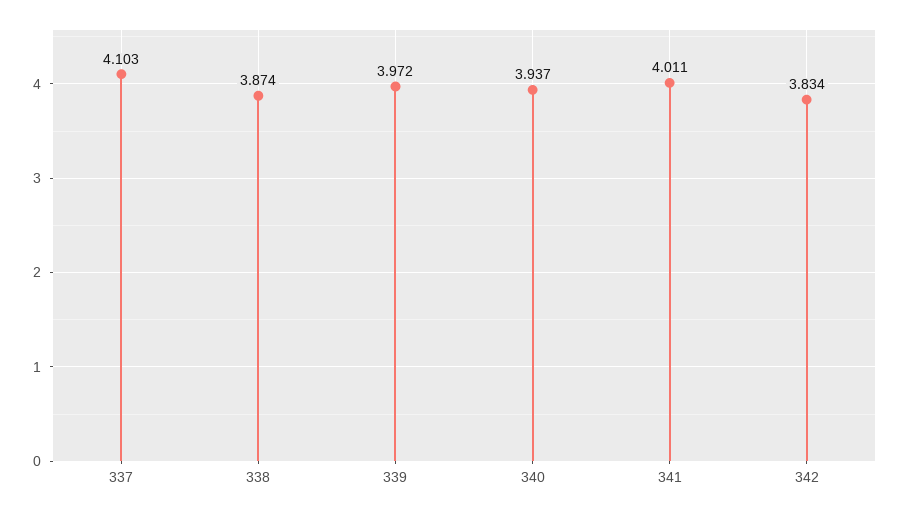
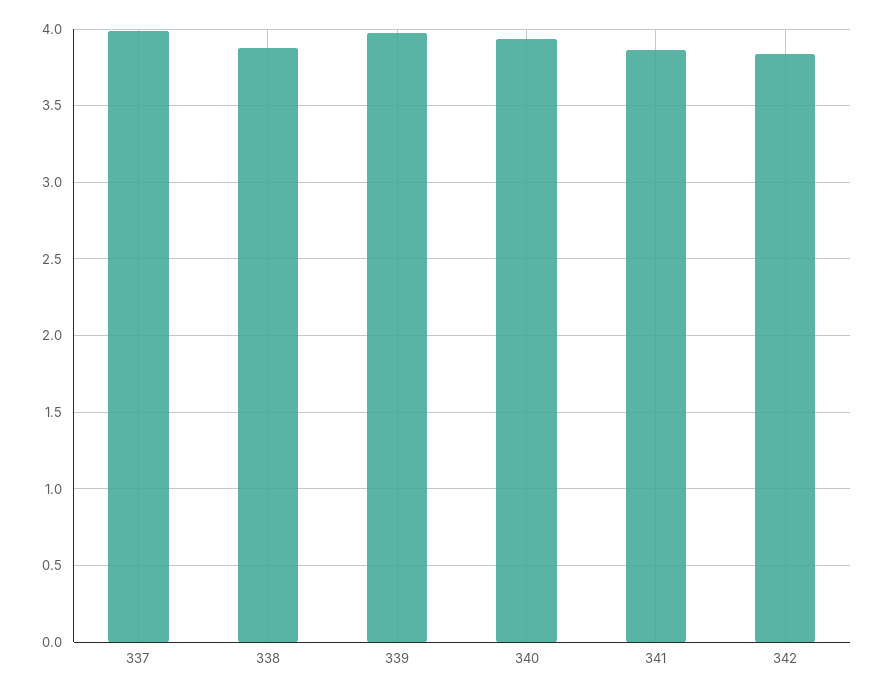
  {
-   "337": 4.103,
+   "337": 4,
    "338": 3.874,
    "339": 3.972,
    "340": 3.937,
-   "341": 4.011,
+   "341": 3.85,
    "342": 3.834
  }

